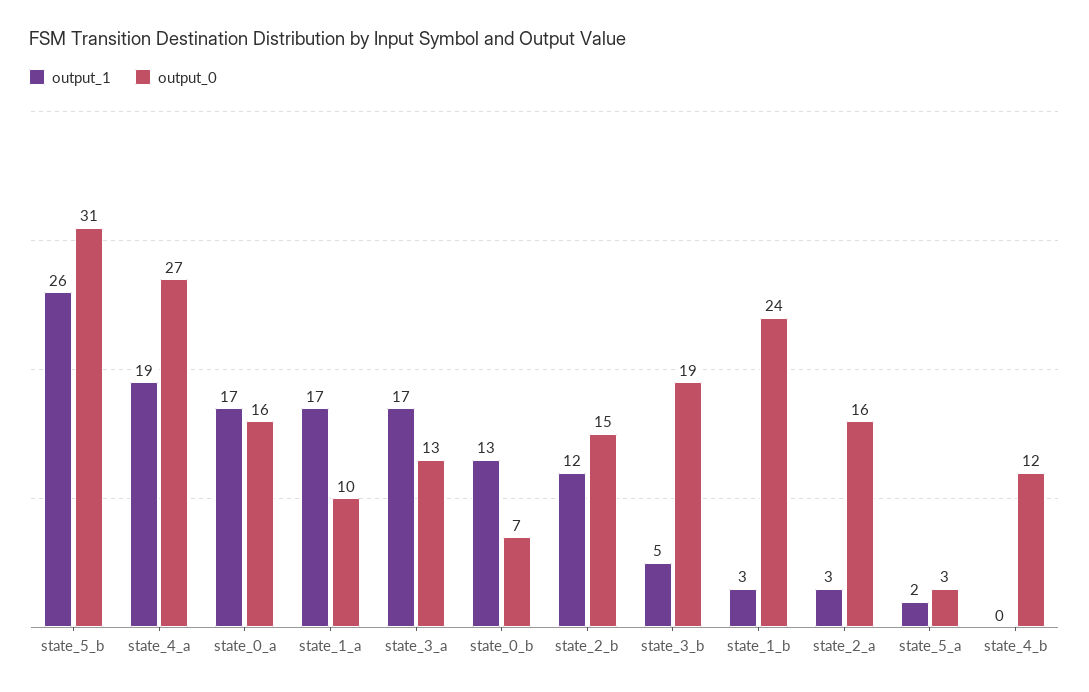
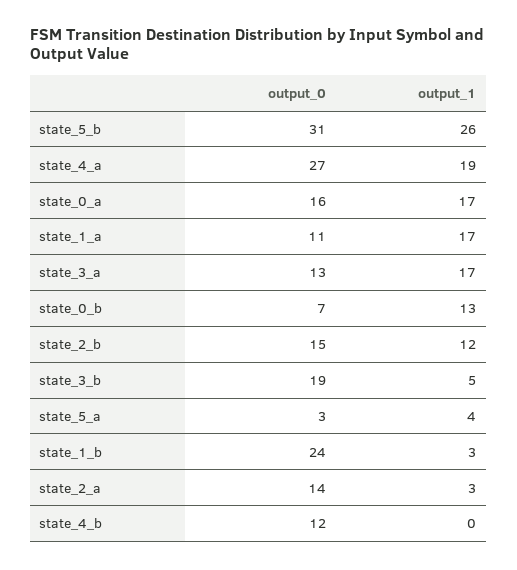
  {
    "output_1": {
      "state_5_b": 26,
      "state_4_a": 19,
      "state_0_a": 17,
      "state_1_a": 17,
      "state_3_a": 17,
      "state_0_b": 13,
      "state_2_b": 12,
      "state_3_b": 5,
      "state_1_b": 3,
      "state_2_a": 3,
-     "state_5_a": 2,
+     "state_5_a": 4,
      "state_4_b": 0
    },
    "output_0": {
      "state_5_b": 31,
      "state_4_a": 27,
      "state_0_a": 16,
-     "state_1_a": 10,
+     "state_1_a": 11,
      "state_3_a": 13,
      "state_0_b": 7,
      "state_2_b": 15,
      "state_3_b": 19,
      "state_1_b": 24,
-     "state_2_a": 16,
+     "state_2_a": 14,
      "state_5_a": 3,
      "state_4_b": 12
    }
  }

